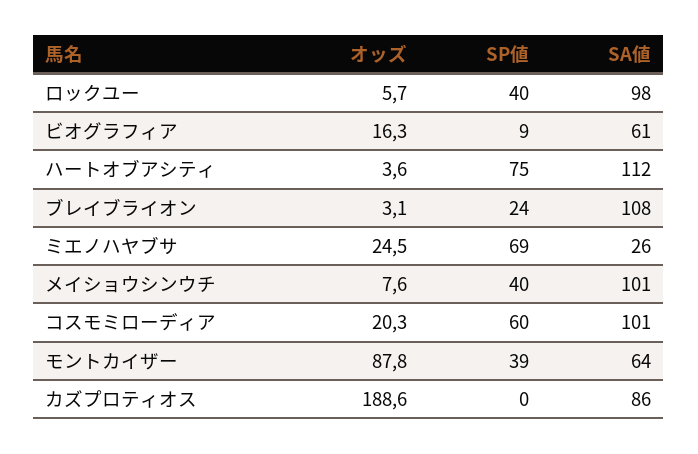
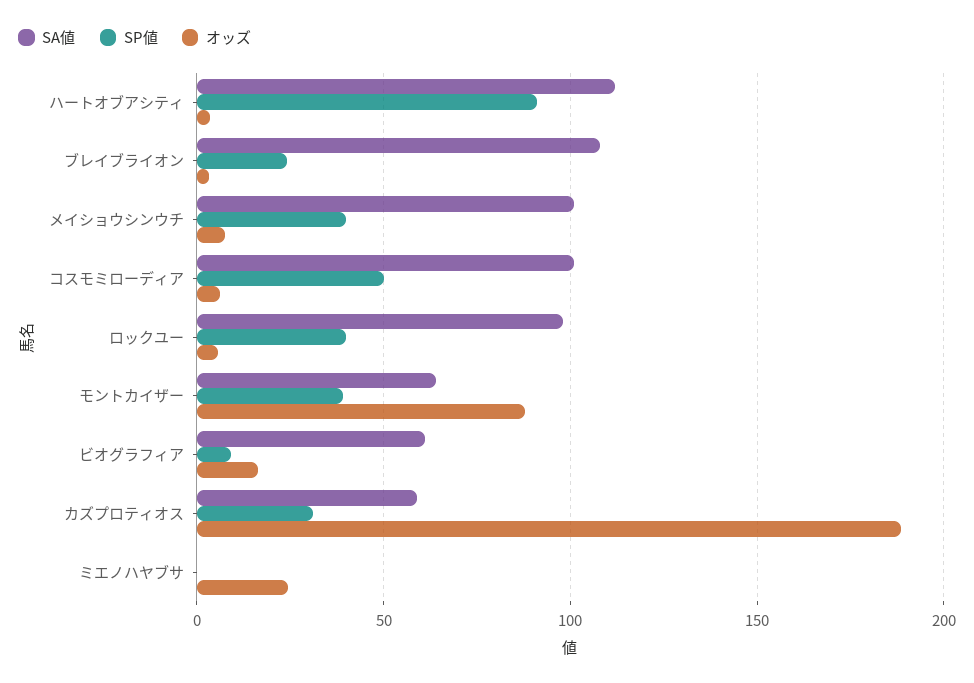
  {
    "オッズ": {
      "ロックユー": 5.7,
      "ビオグラフィア": 16.3,
      "ハートオブアシティ": 3.6,
      "ブレイブライオン": 3.1,
      "ミエノハヤブサ": 24.5,
      "メイショウシンウチ": 7.6,
-     "コスモミローディア": 20.3,
+     "コスモミローディア": 5,
      "モントカイザー": 87.8,
      "カズプロティオス": 188.6
    },
    "SP値": {
      "ロックユー": 40,
      "ビオグラフィア": 9,
-     "ハートオブアシティ": 75,
+     "ハートオブアシティ": 90,
      "ブレイブライオン": 24,
-     "ミエノハヤブサ": 69,
+     "ミエノハヤブサ": 0,
      "メイショウシンウチ": 40,
-     "コスモミローディア": 60,
+     "コスモミローディア": 50,
      "モントカイザー": 39,
-     "カズプロティオス": 0
+     "カズプロティオス": 30
    },
    "SA値": {
      "ロックユー": 98,
      "ビオグラフィア": 61,
      "ハートオブアシティ": 112,
      "ブレイブライオン": 108,
-     "ミエノハヤブサ": 26,
+     "ミエノハヤブサ": 0,
      "メイショウシンウチ": 101,
      "コスモミローディア": 101,
      "モントカイザー": 64,
-     "カズプロティオス": 86
+     "カズプロティオス": 60
    }
  }

